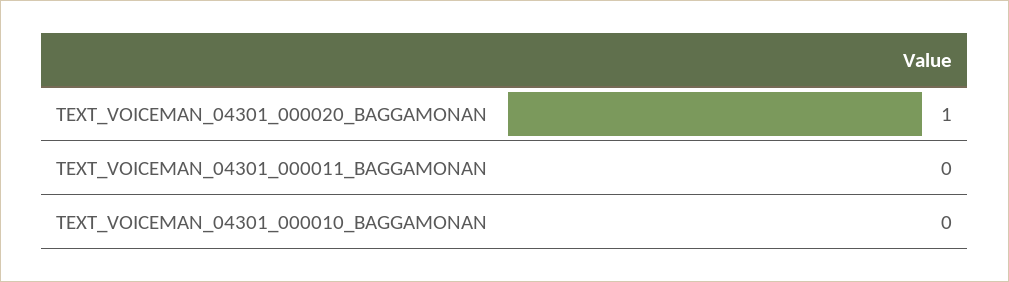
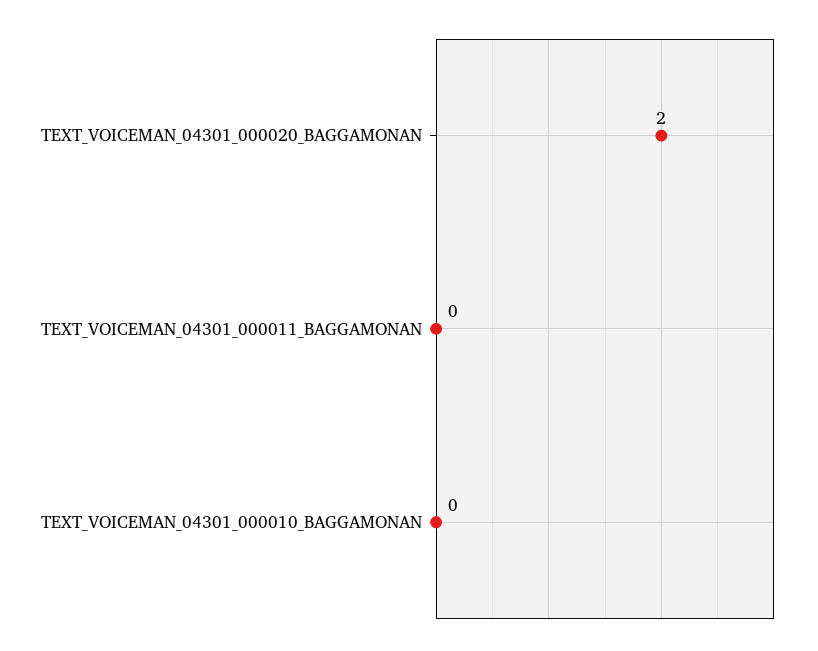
  {
-   "TEXT_VOICEMAN_04301_000020_BAGGAMONAN": 1,
+   "TEXT_VOICEMAN_04301_000020_BAGGAMONAN": 2,
    "TEXT_VOICEMAN_04301_000011_BAGGAMONAN": 0,
    "TEXT_VOICEMAN_04301_000010_BAGGAMONAN": 0
  }

